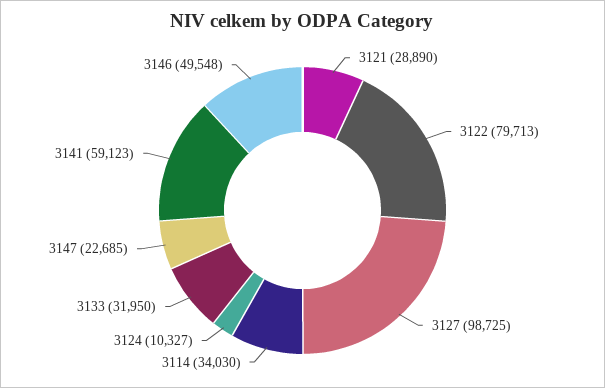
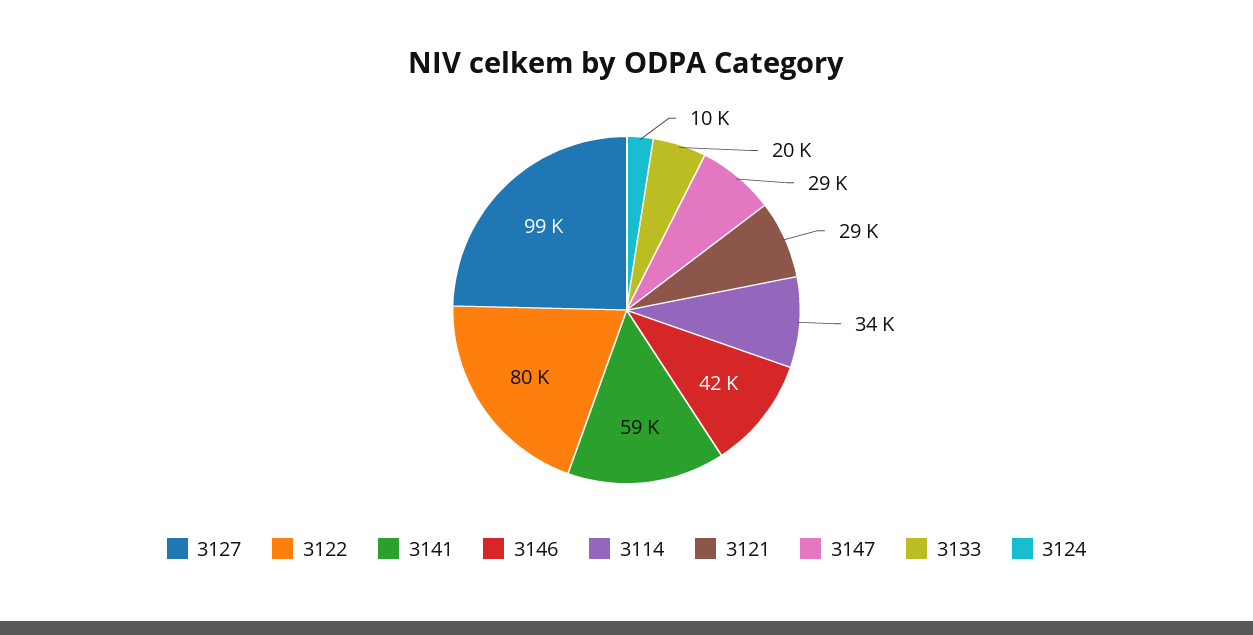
  {
    "3121": 28890,
    "3122": 79713,
    "3127": 98725,
    "3114": 34030,
    "3124": 10327,
-   "3133": 31950,
+   "3133": 20000,
-   "3147": 22685,
+   "3147": 29000,
    "3141": 59123,
-   "3146": 49548
+   "3146": 42000
  }

